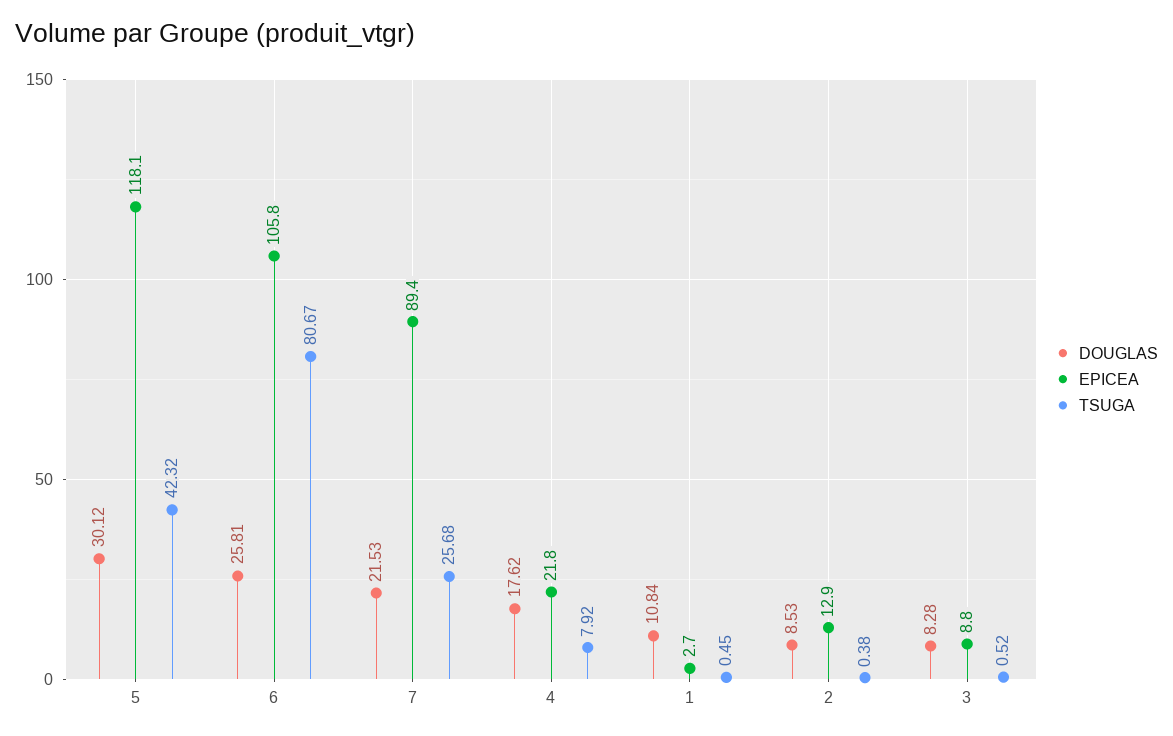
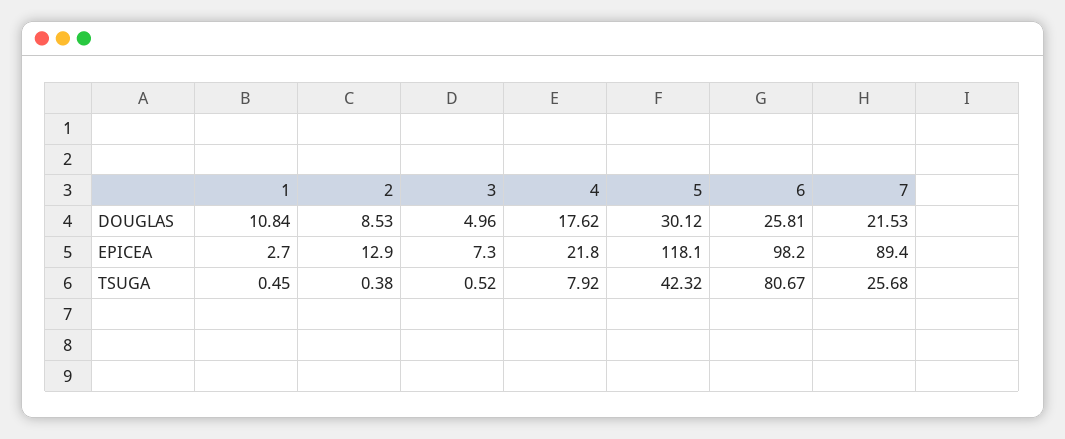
  {
    "DOUGLAS": {
      "5": 30.12,
      "6": 25.81,
      "7": 21.53,
      "4": 17.62,
      "1": 10.84,
      "2": 8.53,
-     "3": 8.28
+     "3": 4.96
    },
    "EPICEA": {
      "5": 118.1,
-     "6": 105.8,
+     "6": 98.2,
      "7": 89.4,
      "4": 21.8,
      "1": 2.7,
      "2": 12.9,
-     "3": 8.8
+     "3": 7.3
    },
    "TSUGA": {
      "5": 42.32,
      "6": 80.67,
      "7": 25.68,
      "4": 7.92,
      "1": 0.45,
      "2": 0.38,
      "3": 0.52
    }
  }

